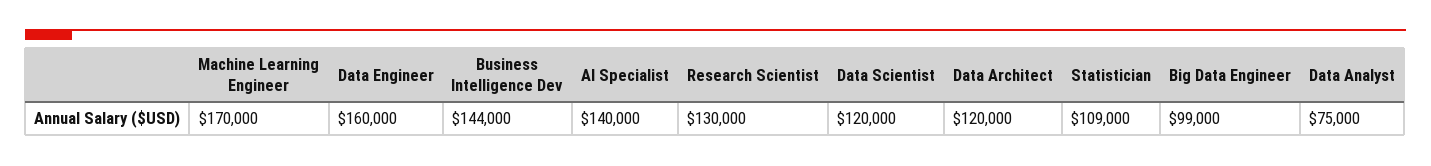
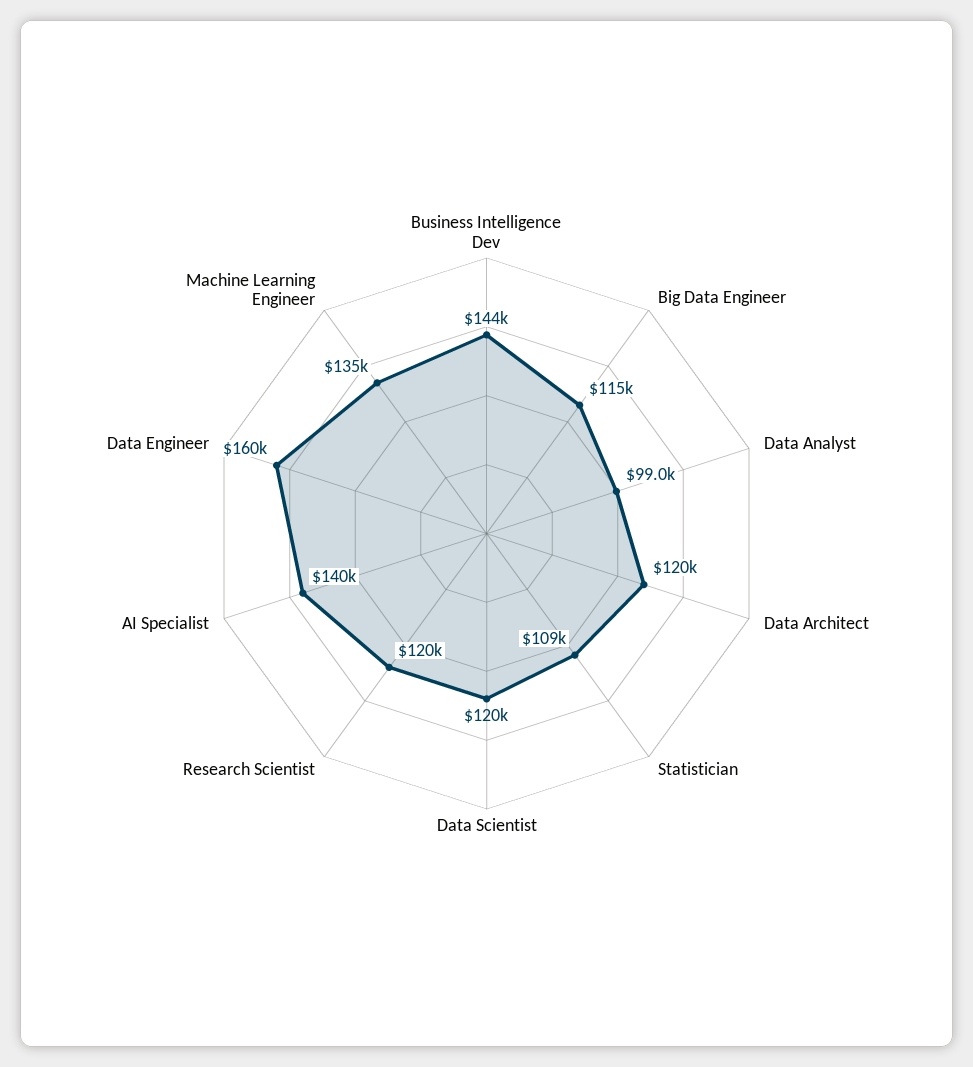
  {
-   "Machine Learning Engineer": 170000,
+   "Machine Learning Engineer": 135000,
    "Data Engineer": 160000,
    "Business Intelligence Dev": 144000,
    "AI Specialist": 140000,
-   "Research Scientist": 130000,
+   "Research Scientist": 120000,
    "Data Scientist": 120000,
    "Data Architect": 120000,
    "Statistician": 109000,
-   "Big Data Engineer": 99000,
+   "Big Data Engineer": 115000,
-   "Data Analyst": 75000
+   "Data Analyst": 99000
  }

